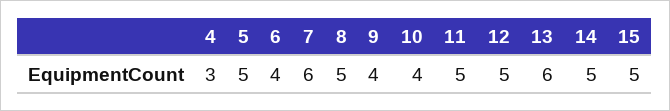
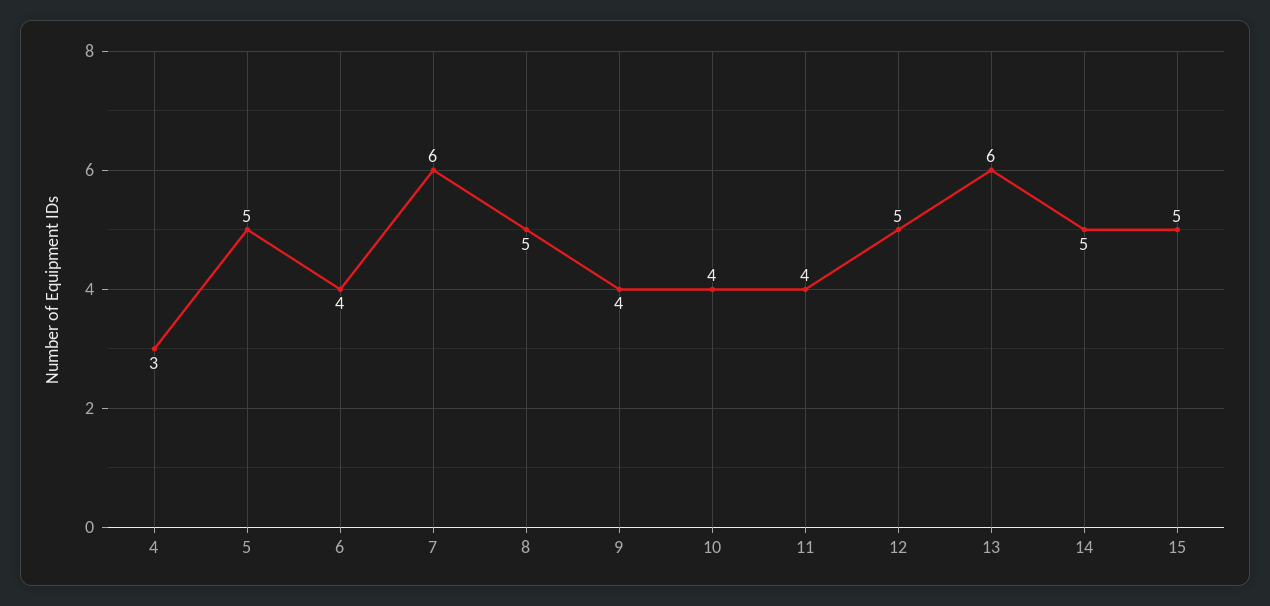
  {
    "4": 3,
    "5": 5,
    "6": 4,
    "7": 6,
    "8": 5,
    "9": 4,
    "10": 4,
-   "11": 5,
+   "11": 4,
    "12": 5,
    "13": 6,
    "14": 5,
    "15": 5
  }

